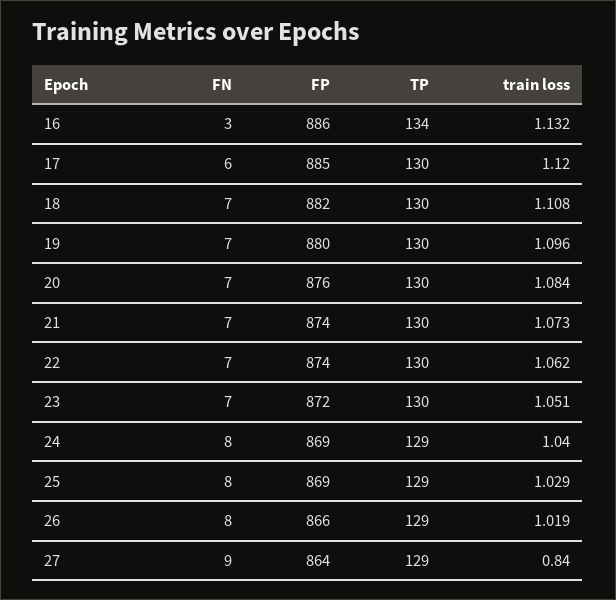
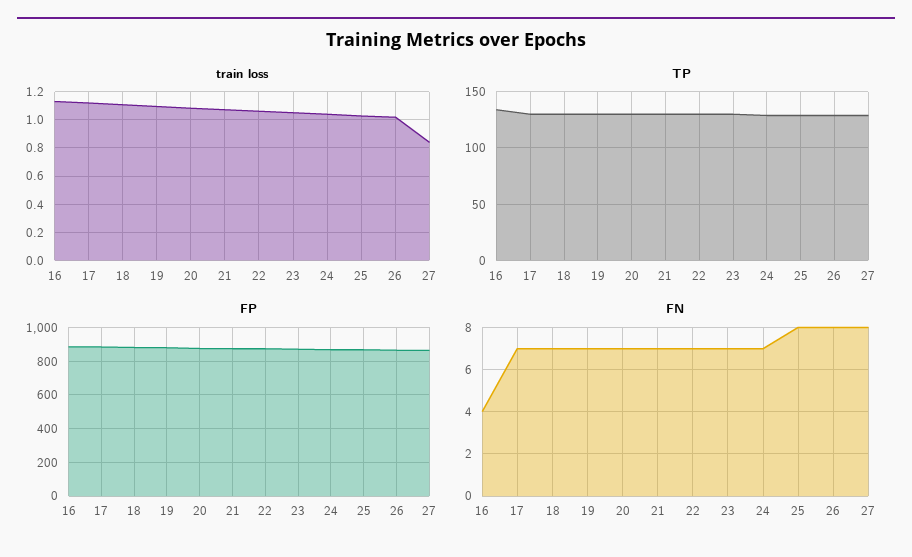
  {
    "FN": {
-     "16": 3,
+     "16": 4,
-     "17": 6,
+     "17": 7,
      "18": 7,
      "19": 7,
      "20": 7,
      "21": 7,
      "22": 7,
      "23": 7,
-     "24": 8,
+     "24": 7,
      "25": 8,
      "26": 8,
-     "27": 9
+     "27": 8
    },
    "FP": {
      "16": 886,
      "17": 885,
      "18": 882,
      "19": 880,
      "20": 876,
      "21": 874,
      "22": 874,
      "23": 872,
      "24": 869,
      "25": 869,
      "26": 866,
      "27": 864
    },
    "TP": {
      "16": 134,
      "17": 130,
      "18": 130,
      "19": 130,
      "20": 130,
      "21": 130,
      "22": 130,
      "23": 130,
      "24": 129,
      "25": 129,
      "26": 129,
      "27": 129
    },
    "train loss": {
      "16": 1.132,
      "17": 1.12,
      "18": 1.108,
      "19": 1.096,
      "20": 1.084,
      "21": 1.073,
      "22": 1.062,
      "23": 1.051,
      "24": 1.04,
      "25": 1.029,
      "26": 1.019,
      "27": 0.84
    }
  }

